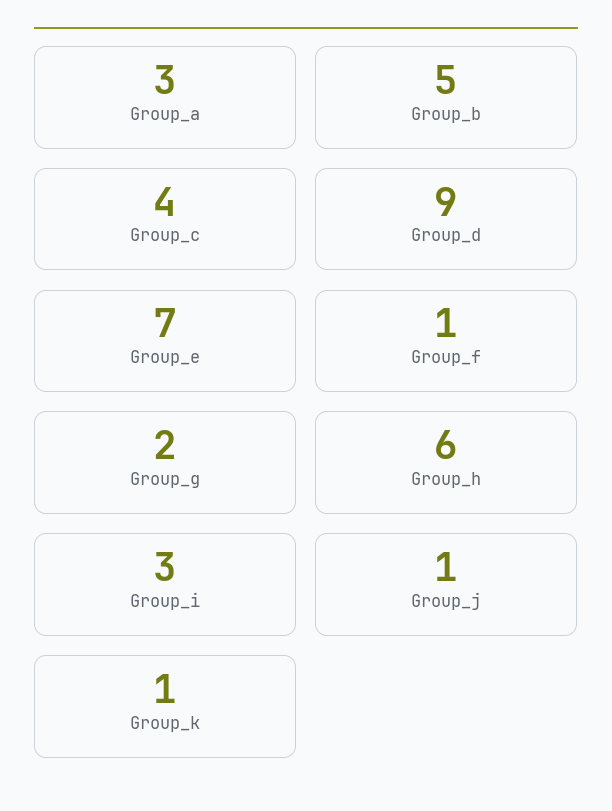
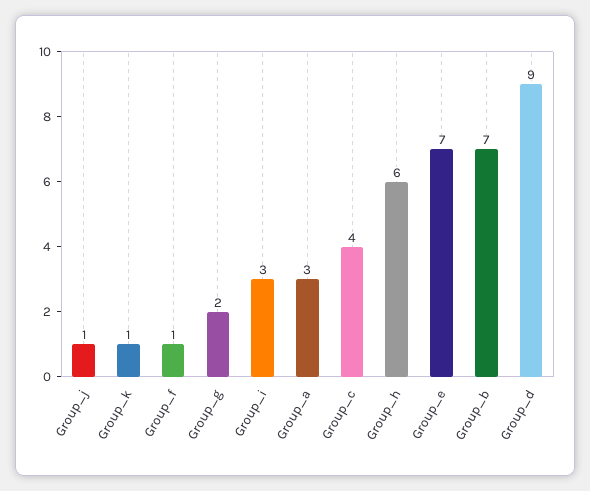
  {
    "Group_a": 3,
-   "Group_b": 5,
+   "Group_b": 7,
    "Group_c": 4,
    "Group_d": 9,
    "Group_e": 7,
    "Group_f": 1,
    "Group_g": 2,
    "Group_h": 6,
    "Group_i": 3,
    "Group_j": 1,
    "Group_k": 1
  }

